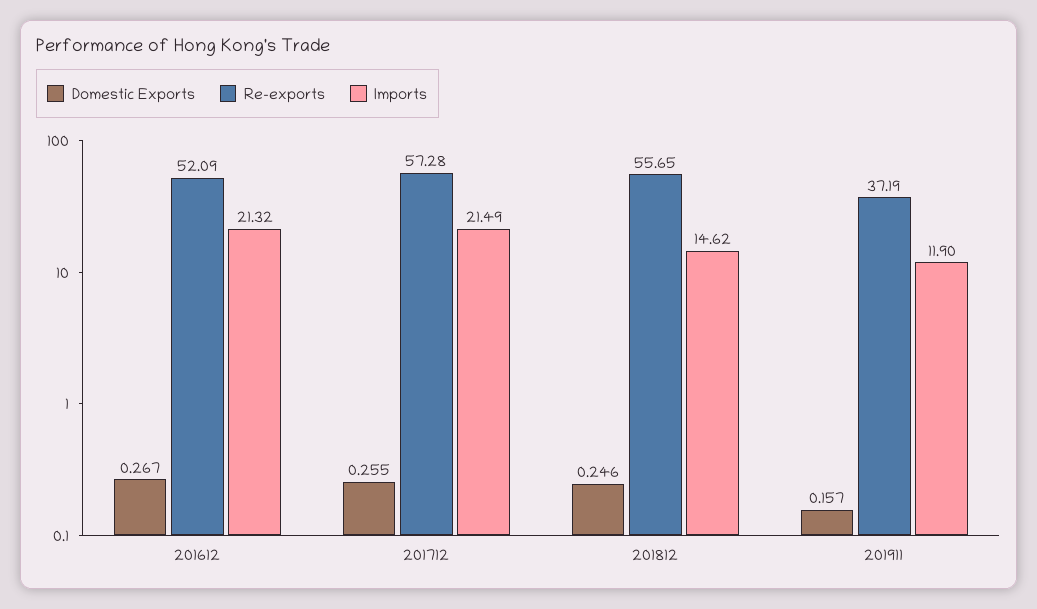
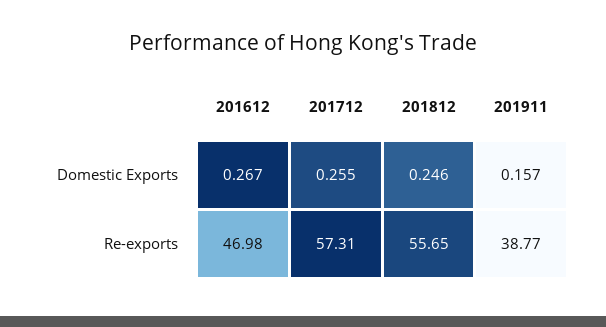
  {
    "Domestic Exports": {
      "201612": 0.267,
      "201712": 0.255,
      "201812": 0.246,
      "201911": 0.157
    },
    "Re-exports": {
-     "201612": 52.09,
+     "201612": 46.98,
-     "201712": 57.28,
+     "201712": 57.31,
      "201812": 55.65,
-     "201911": 37.19
+     "201911": 38.77
-   },
+   }
-   "Imports": {
-     "201612": 21.32,
-     "201712": 21.49,
-     "201812": 14.62,
-     "201911": 11.9
-   }
  }

